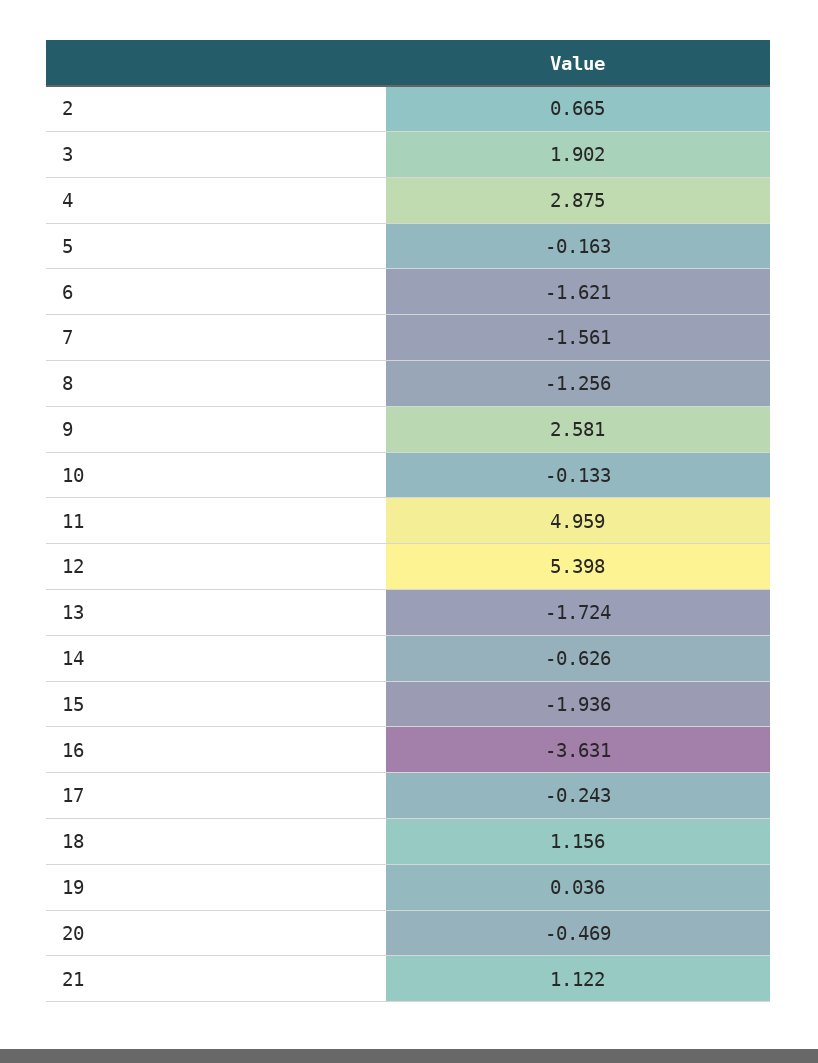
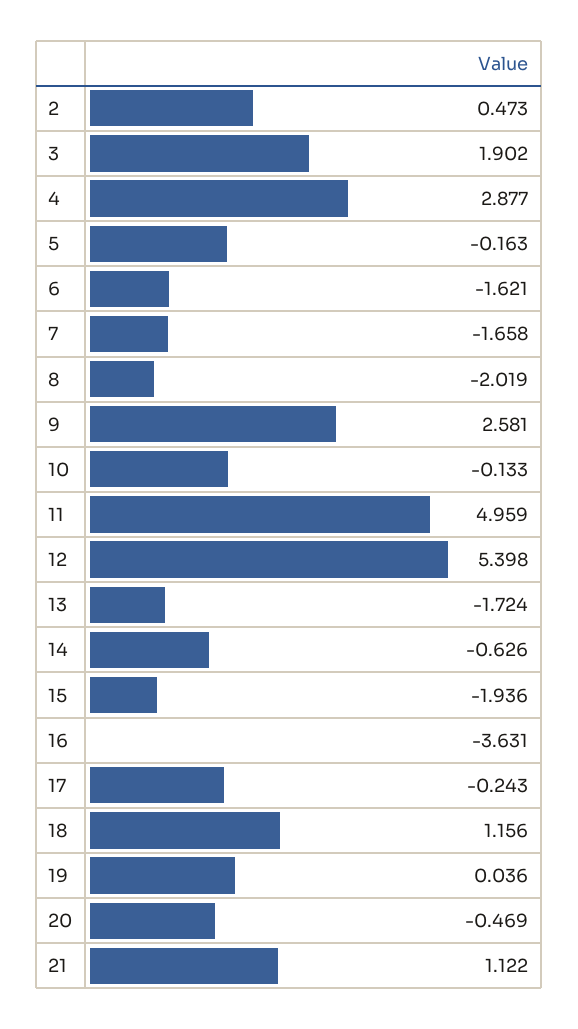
  {
-   "2": 0.665,
+   "2": 0.473,
    "3": 1.902,
-   "4": 2.875,
+   "4": 2.877,
    "5": -0.163,
    "6": -1.621,
-   "7": -1.561,
+   "7": -1.658,
-   "8": -1.256,
+   "8": -2.019,
    "9": 2.581,
    "10": -0.133,
    "11": 4.959,
    "12": 5.398,
    "13": -1.724,
    "14": -0.626,
    "15": -1.936,
    "16": -3.631,
    "17": -0.243,
    "18": 1.156,
    "19": 0.036,
    "20": -0.469,
    "21": 1.122
  }

